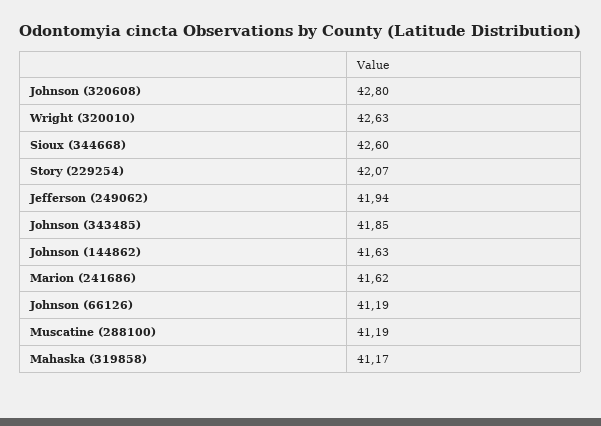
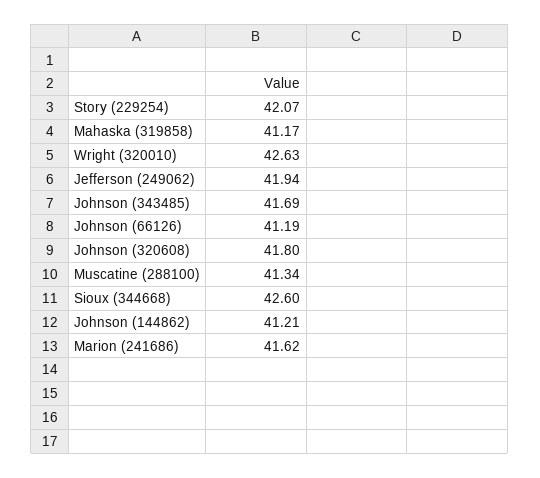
  {
-   "Johnson (320608)": 42.8,
+   "Johnson (320608)": 41.8,
    "Wright (320010)": 42.63,
    "Sioux (344668)": 42.6,
    "Story (229254)": 42.07,
    "Jefferson (249062)": 41.94,
-   "Johnson (343485)": 41.85,
+   "Johnson (343485)": 41.69,
-   "Johnson (144862)": 41.63,
+   "Johnson (144862)": 41.21,
    "Marion (241686)": 41.62,
    "Johnson (66126)": 41.19,
-   "Muscatine (288100)": 41.19,
+   "Muscatine (288100)": 41.34,
    "Mahaska (319858)": 41.17
  }

